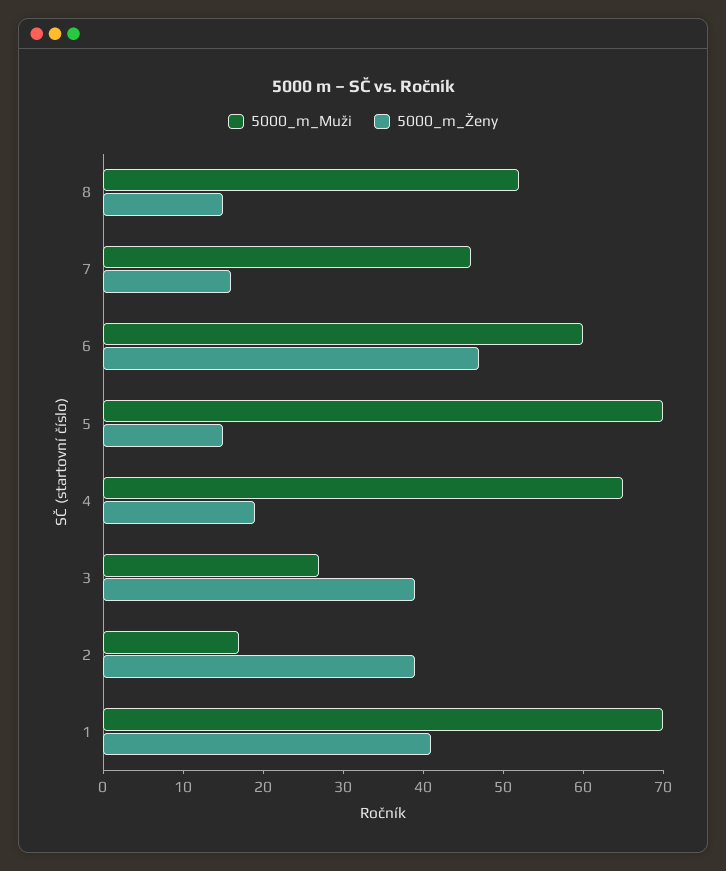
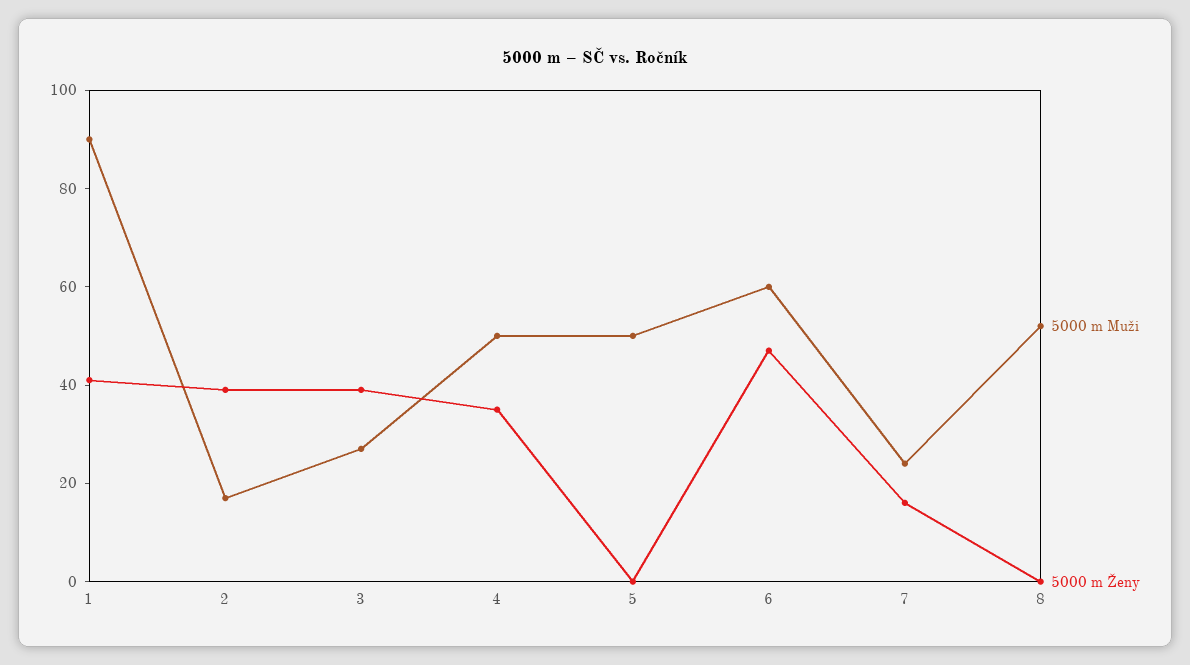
  {
    "5000_m_Muži": {
      "8": 52,
-     "7": 46,
+     "7": 25,
      "6": 60,
-     "5": 70,
+     "5": 50,
-     "4": 65,
+     "4": 50,
      "3": 27,
      "2": 17,
-     "1": 70
+     "1": 90
    },
    "5000_m_Ženy": {
-     "8": 15,
+     "8": 0,
      "7": 16,
      "6": 47,
-     "5": 15,
+     "5": 0,
-     "4": 19,
+     "4": 35,
      "3": 39,
      "2": 39,
      "1": 41
    }
  }

